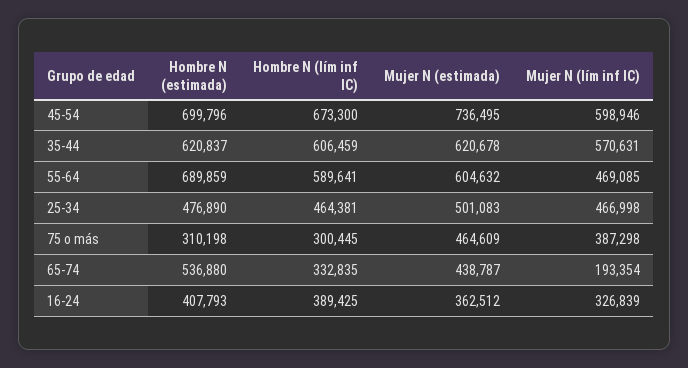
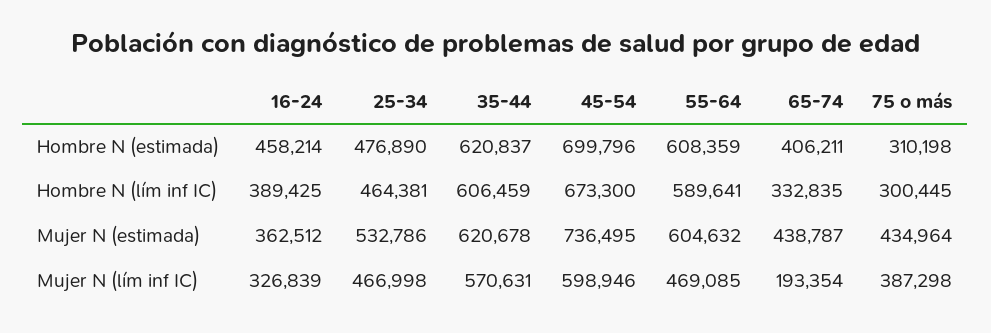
  {
    "Hombre N (estimada)": {
      "45-54": 699796,
      "35-44": 620837,
-     "55-64": 689859,
+     "55-64": 608359,
      "25-34": 476890,
      "75 o más": 310198,
-     "65-74": 536880,
+     "65-74": 406211,
-     "16-24": 407793
+     "16-24": 458214
    },
    "Hombre N (lím inf IC)": {
      "45-54": 673300,
      "35-44": 606459,
      "55-64": 589641,
      "25-34": 464381,
      "75 o más": 300445,
      "65-74": 332835,
      "16-24": 389425
    },
    "Mujer N (estimada)": {
      "45-54": 736495,
      "35-44": 620678,
      "55-64": 604632,
-     "25-34": 501083,
+     "25-34": 532786,
-     "75 o más": 464609,
+     "75 o más": 434964,
      "65-74": 438787,
      "16-24": 362512
    },
    "Mujer N (lím inf IC)": {
      "45-54": 598946,
      "35-44": 570631,
      "55-64": 469085,
      "25-34": 466998,
      "75 o más": 387298,
      "65-74": 193354,
      "16-24": 326839
    }
  }

